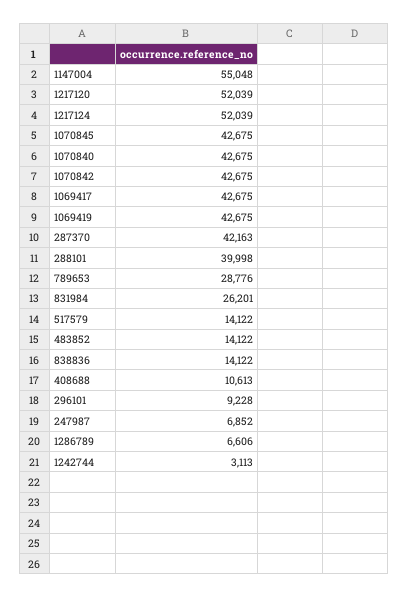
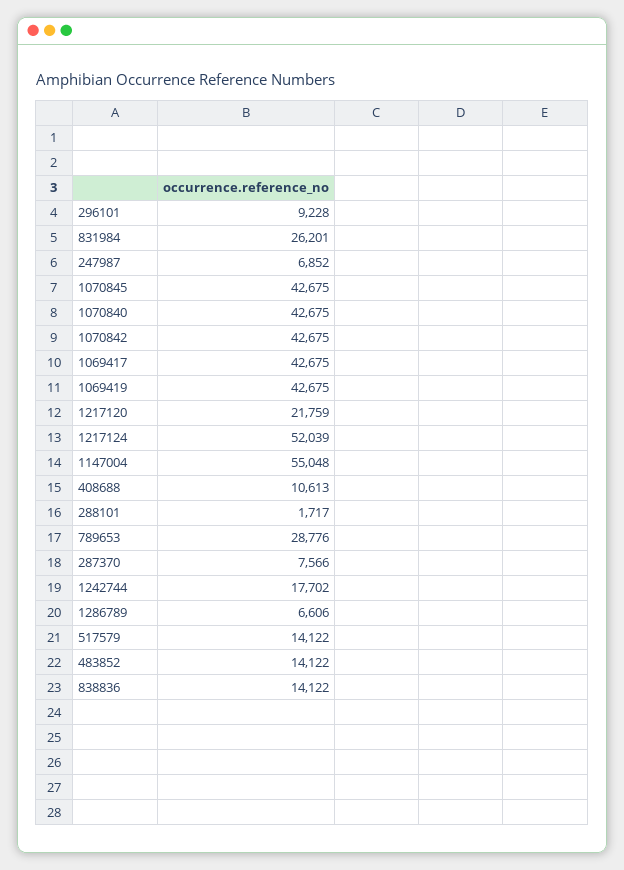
  {
    "1147004": 55048,
-   "1217120": 52039,
+   "1217120": 21759,
    "1217124": 52039,
    "1070845": 42675,
    "1070840": 42675,
    "1070842": 42675,
    "1069417": 42675,
    "1069419": 42675,
-   "287370": 42163,
+   "287370": 7566,
-   "288101": 39998,
+   "288101": 1717,
    "789653": 28776,
    "831984": 26201,
    "517579": 14122,
    "483852": 14122,
    "838836": 14122,
    "408688": 10613,
    "296101": 9228,
    "247987": 6852,
    "1286789": 6606,
-   "1242744": 3113
+   "1242744": 17702
  }

